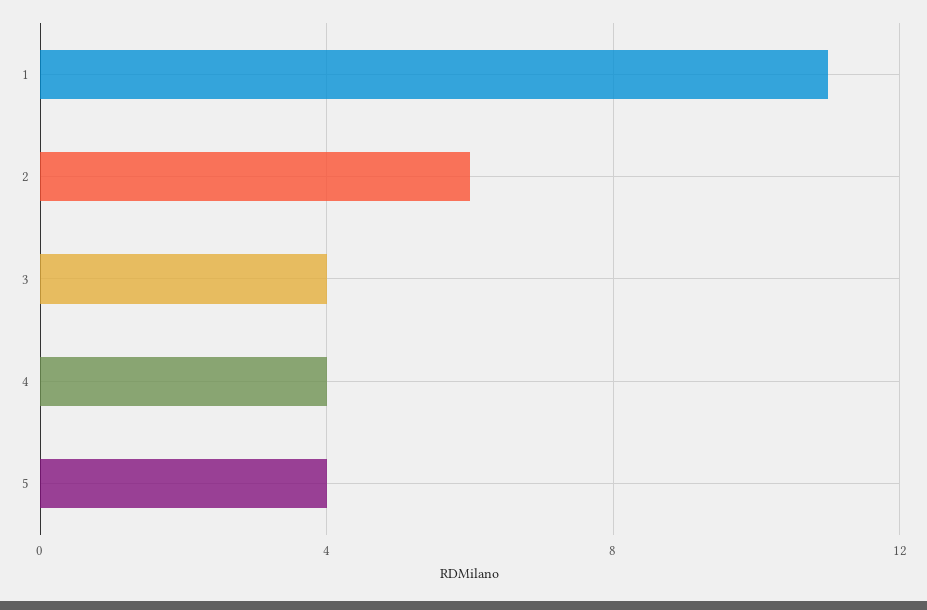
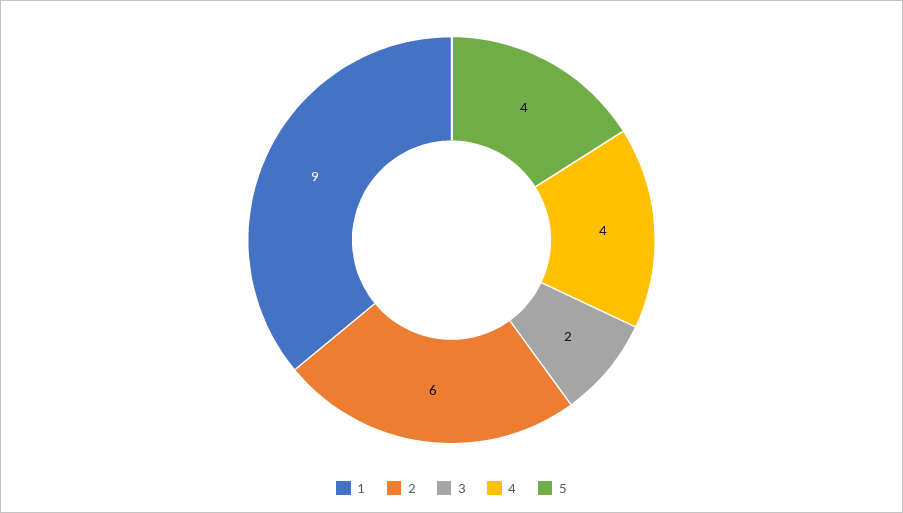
  {
-   "1": 11,
+   "1": 9,
    "2": 6,
-   "3": 4,
+   "3": 2,
    "4": 4,
    "5": 4
  }

